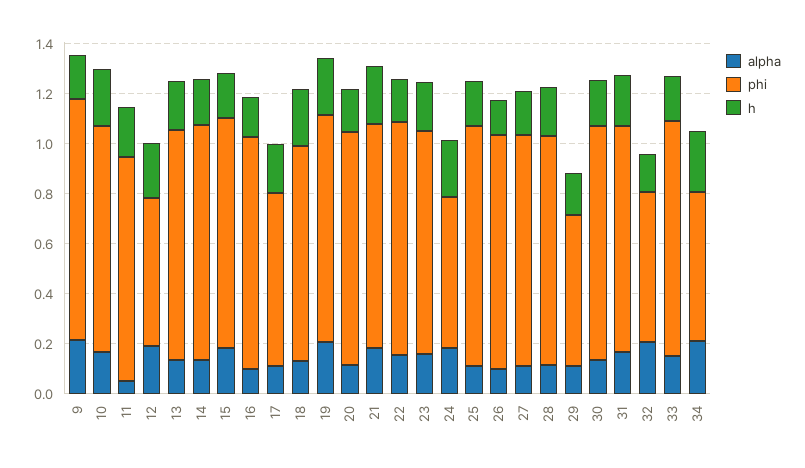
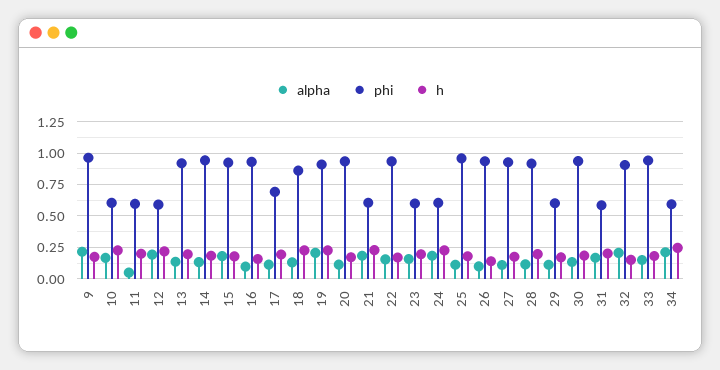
  {
    "alpha": {
      "9": 0.2,
      "10": 0.15,
      "11": 0.05,
      "12": 0.2,
      "13": 0.15,
      "14": 0.15,
      "15": 0.2,
      "16": 0.1,
      "17": 0.1,
      "18": 0.15,
      "19": 0.2,
      "20": 0.1,
      "21": 0.2,
      "22": 0.15,
      "23": 0.15,
      "24": 0.2,
      "25": 0.1,
      "26": 0.1,
      "27": 0.1,
      "28": 0.1,
      "29": 0.1,
      "30": 0.15,
      "31": 0.15,
      "32": 0.2,
      "33": 0.15,
      "34": 0.2
    },
    "phi": {
      "9": 0.95,
-     "10": 0.9,
+     "10": 0.6,
-     "11": 0.9,
+     "11": 0.6,
      "12": 0.6,
      "13": 0.9,
      "14": 0.95,
      "15": 0.9,
      "16": 0.95,
      "17": 0.7,
      "18": 0.85,
      "19": 0.9,
      "20": 0.95,
-     "21": 0.9,
+     "21": 0.6,
      "22": 0.95,
-     "23": 0.9,
+     "23": 0.6,
      "24": 0.6,
      "25": 0.95,
      "26": 0.95,
      "27": 0.95,
      "28": 0.9,
      "29": 0.6,
      "30": 0.95,
-     "31": 0.9,
+     "31": 0.6,
-     "32": 0.6,
+     "32": 0.9,
      "33": 0.95,
      "34": 0.6
    },
    "h": {
      "9": 0.2,
      "10": 0.25,
      "11": 0.2,
      "12": 0.2,
      "13": 0.2,
      "14": 0.2,
      "15": 0.2,
      "16": 0.15,
      "17": 0.2,
      "18": 0.25,
      "19": 0.25,
      "20": 0.15,
      "21": 0.25,
      "22": 0.15,
      "23": 0.2,
      "24": 0.25,
      "25": 0.2,
      "26": 0.15,
      "27": 0.2,
      "28": 0.2,
      "29": 0.15,
      "30": 0.2,
      "31": 0.2,
      "32": 0.15,
      "33": 0.2,
      "34": 0.25
    }
  }

